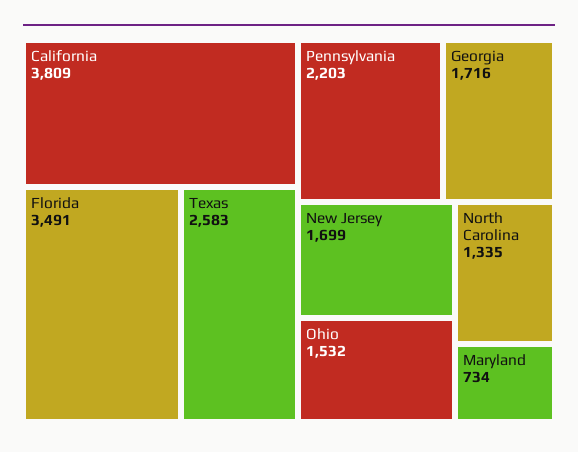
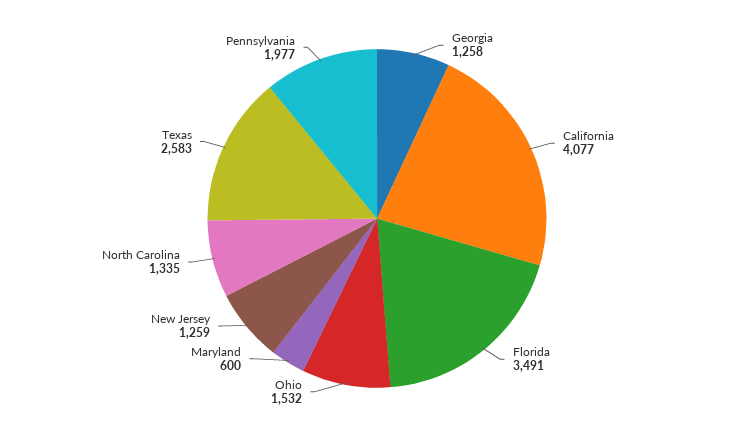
  {
-   "California": 3809,
+   "California": 4077,
    "Florida": 3491,
    "Texas": 2583,
-   "Pennsylvania": 2203,
+   "Pennsylvania": 1977,
-   "Georgia": 1716,
+   "Georgia": 1258,
-   "New Jersey": 1699,
+   "New Jersey": 1259,
    "Ohio": 1532,
    "North Carolina": 1335,
-   "Maryland": 734
+   "Maryland": 600
  }

